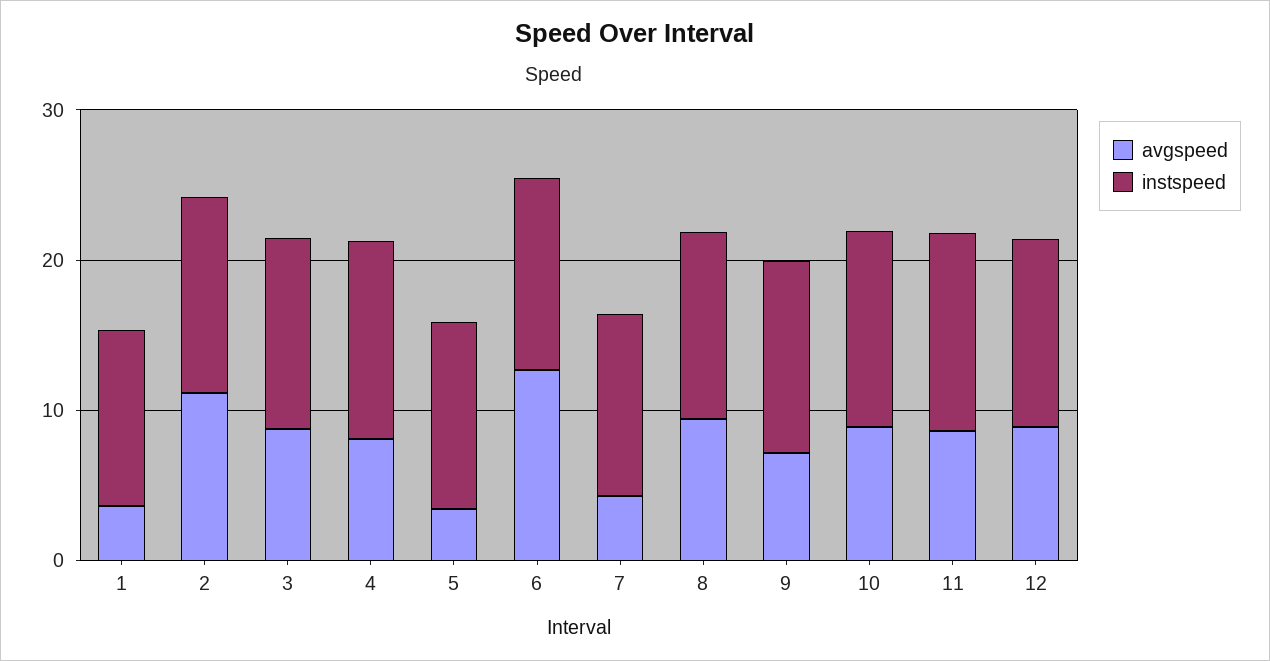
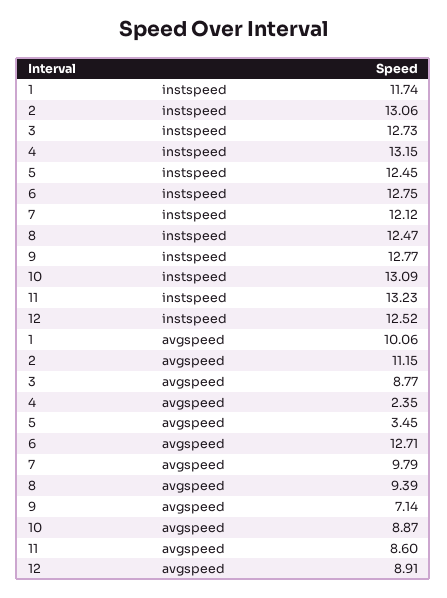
  {
    "avgspeed": {
-     "1": 4,
+     "1": 10.06,
      "2": 11.15,
      "3": 8.77,
-     "4": 8,
+     "4": 2.35,
      "5": 3.45,
      "6": 12.71,
-     "7": 4,
+     "7": 9.79,
      "8": 9.39,
      "9": 7.14,
      "10": 8.87,
      "11": 8.6,
      "12": 8.91
    },
    "instspeed": {
      "1": 11.74,
      "2": 13.06,
      "3": 12.73,
      "4": 13.15,
      "5": 12.45,
      "6": 12.75,
      "7": 12.12,
      "8": 12.47,
      "9": 12.77,
      "10": 13.09,
      "11": 13.23,
      "12": 12.52
    }
  }

